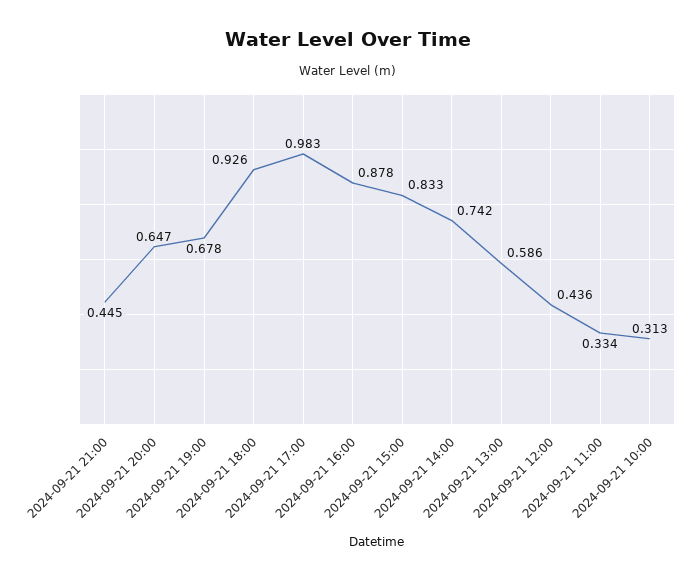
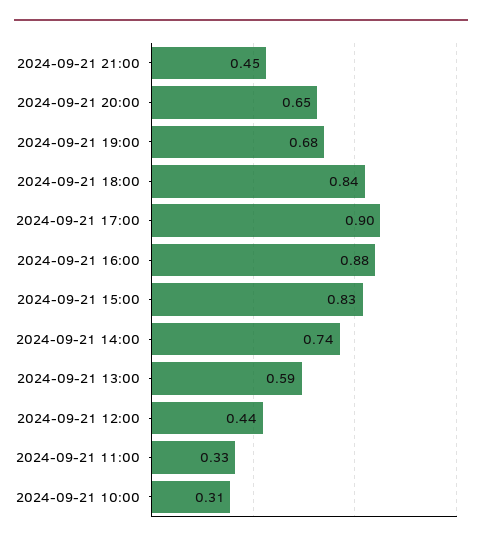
  {
    "2024-09-21 21:00": 0.445,
    "2024-09-21 20:00": 0.647,
    "2024-09-21 19:00": 0.678,
-   "2024-09-21 18:00": 0.926,
+   "2024-09-21 18:00": 0.84,
-   "2024-09-21 17:00": 0.983,
+   "2024-09-21 17:00": 0.9,
    "2024-09-21 16:00": 0.878,
    "2024-09-21 15:00": 0.833,
    "2024-09-21 14:00": 0.742,
    "2024-09-21 13:00": 0.586,
    "2024-09-21 12:00": 0.436,
    "2024-09-21 11:00": 0.334,
    "2024-09-21 10:00": 0.313
  }

